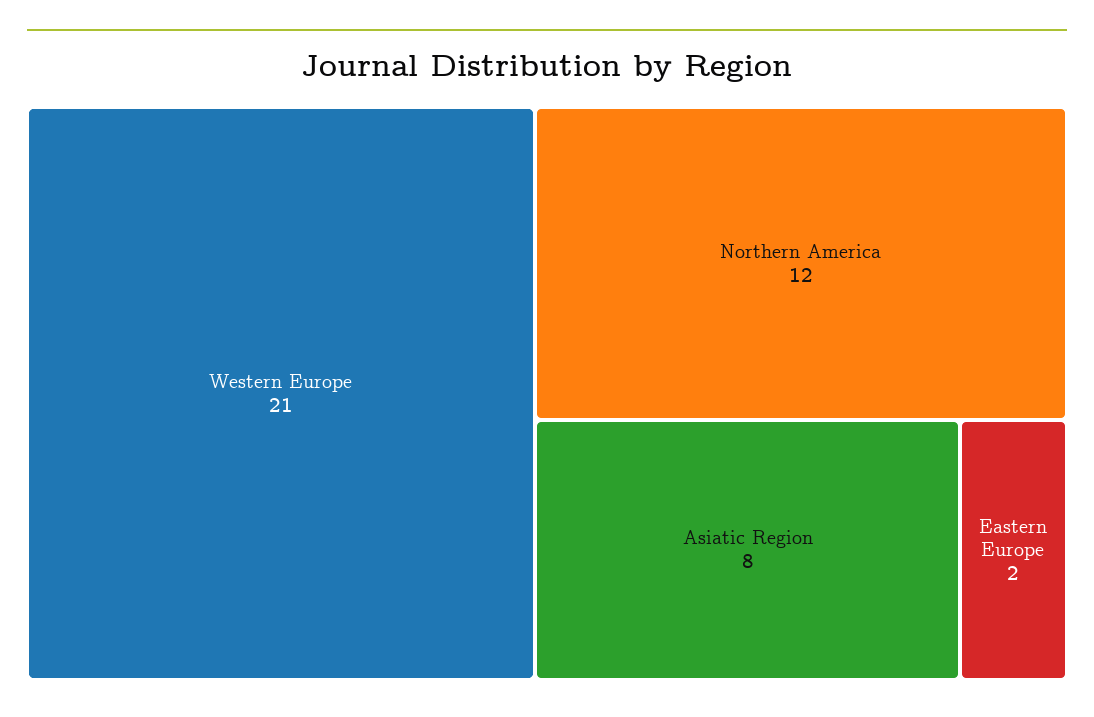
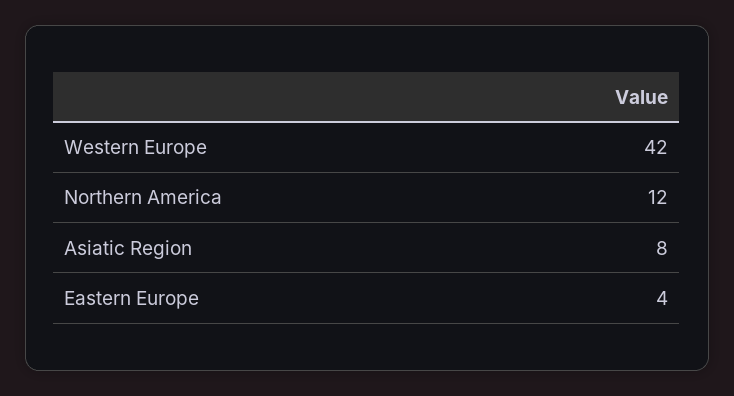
  {
-   "Western Europe": 21,
+   "Western Europe": 42,
    "Northern America": 12,
    "Asiatic Region": 8,
-   "Eastern Europe": 2
+   "Eastern Europe": 4
  }

